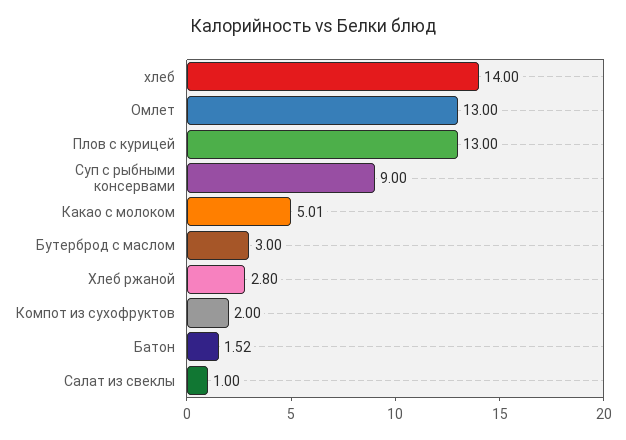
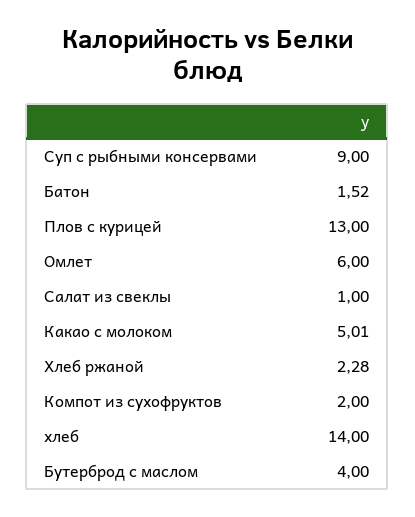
  {
    "хлеб": 14,
-   "Омлет": 13,
+   "Омлет": 6,
    "Плов с курицей": 13,
    "Суп с рыбными консервами": 9,
    "Какао с молоком": 5.01,
-   "Бутерброд с маслом": 3,
+   "Бутерброд с маслом": 4,
-   "Хлеб ржаной": 2.8,
+   "Хлеб ржаной": 2.28,
    "Компот из сухофруктов": 2,
    "Батон": 1.52,
    "Салат из свеклы": 1
  }

